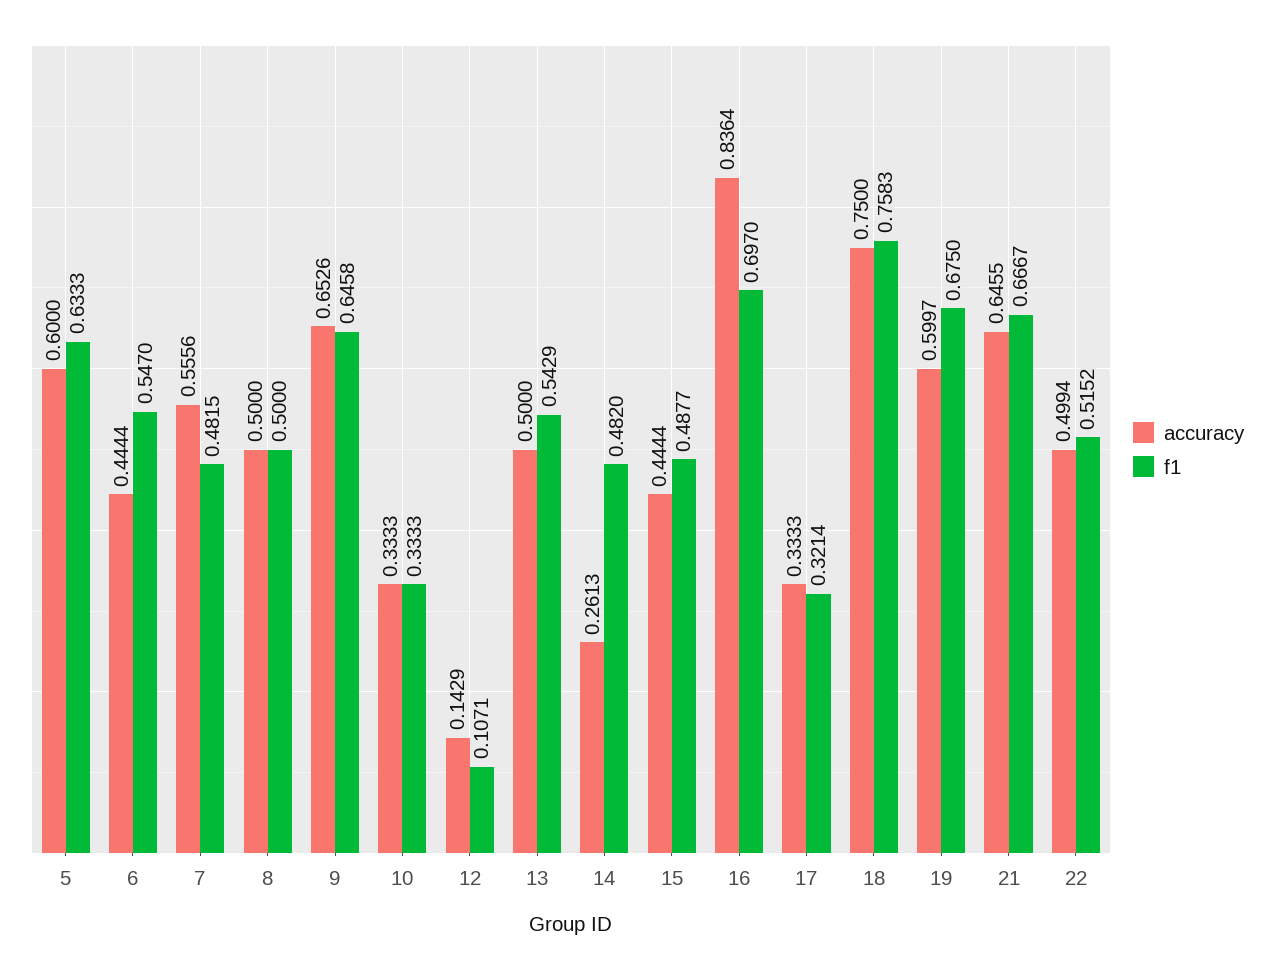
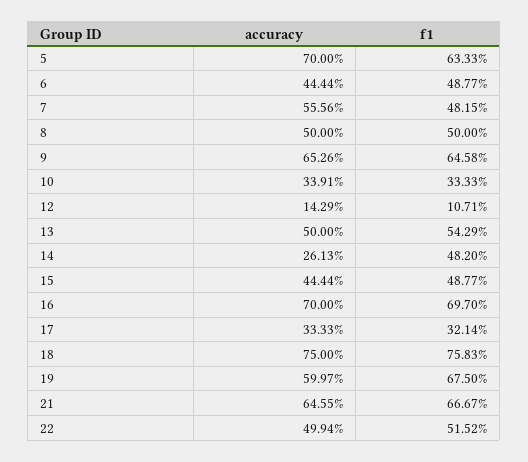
  {
    "accuracy": {
-     "5": 0.6,
+     "5": 0.7,
      "6": 0.4444,
      "7": 0.5556,
      "8": 0.5,
      "9": 0.6526,
-     "10": 0.3333,
+     "10": 0.3391,
      "12": 0.1429,
      "13": 0.5,
      "14": 0.2613,
      "15": 0.4444,
-     "16": 0.8364,
+     "16": 0.7,
      "17": 0.3333,
      "18": 0.75,
      "19": 0.5997,
      "21": 0.6455,
      "22": 0.4994
    },
    "f1": {
      "5": 0.6333,
-     "6": 0.547,
+     "6": 0.4877,
      "7": 0.4815,
      "8": 0.5,
      "9": 0.6458,
      "10": 0.3333,
      "12": 0.1071,
      "13": 0.5429,
      "14": 0.482,
      "15": 0.4877,
      "16": 0.697,
      "17": 0.3214,
      "18": 0.7583,
      "19": 0.675,
      "21": 0.6667,
      "22": 0.5152
    }
  }

